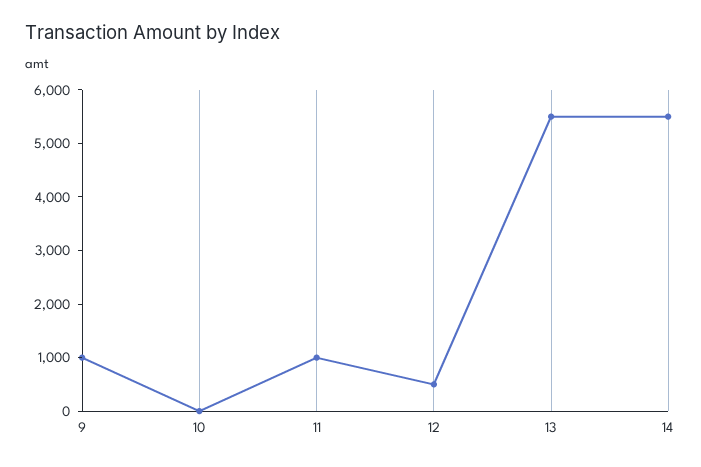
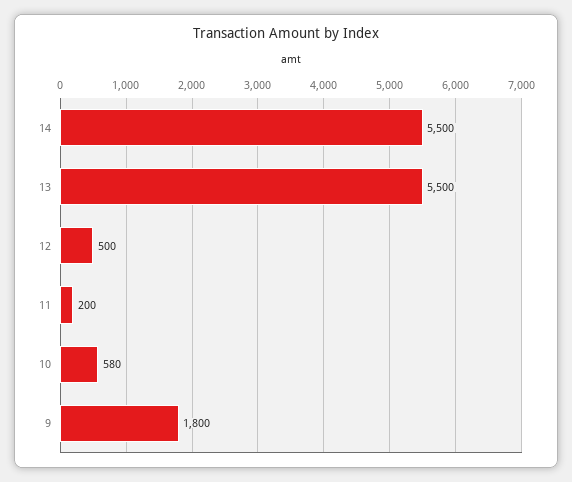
  {
-   "9": 1000,
+   "9": 1800,
-   "10": 0,
+   "10": 580,
-   "11": 1000,
+   "11": 200,
    "12": 500,
    "13": 5500,
    "14": 5500
  }

